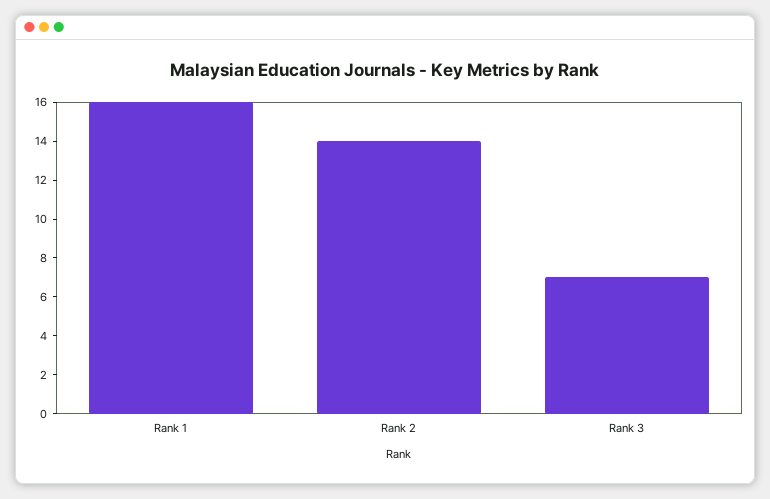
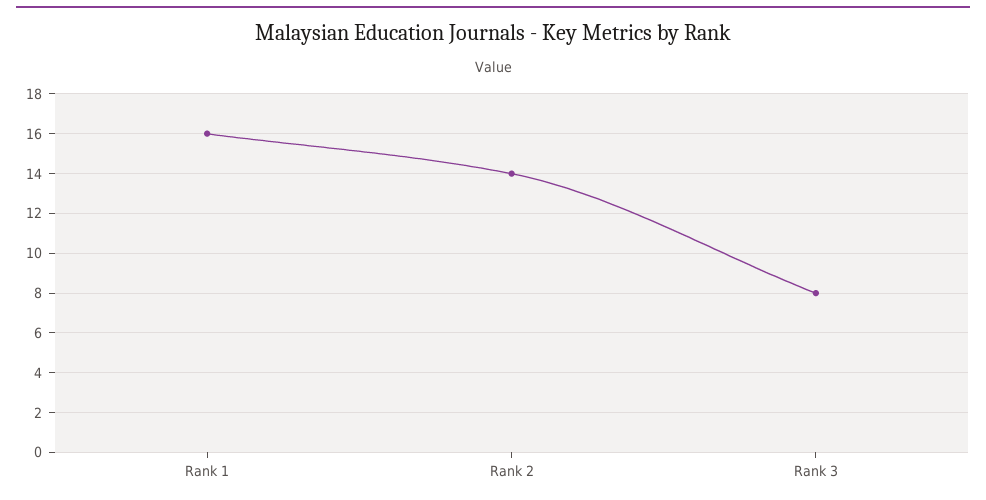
  {
    "Rank 1": 16,
    "Rank 2": 14,
-   "Rank 3": 7
+   "Rank 3": 8
  }

